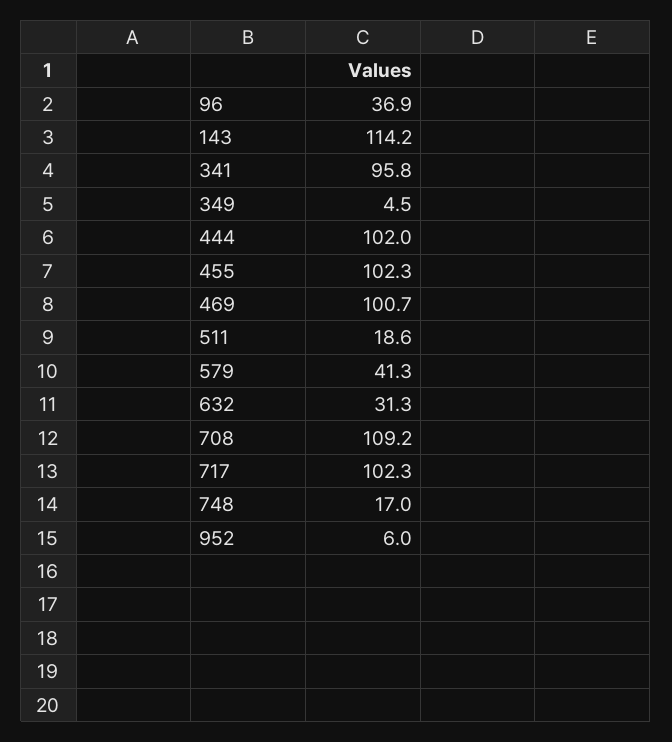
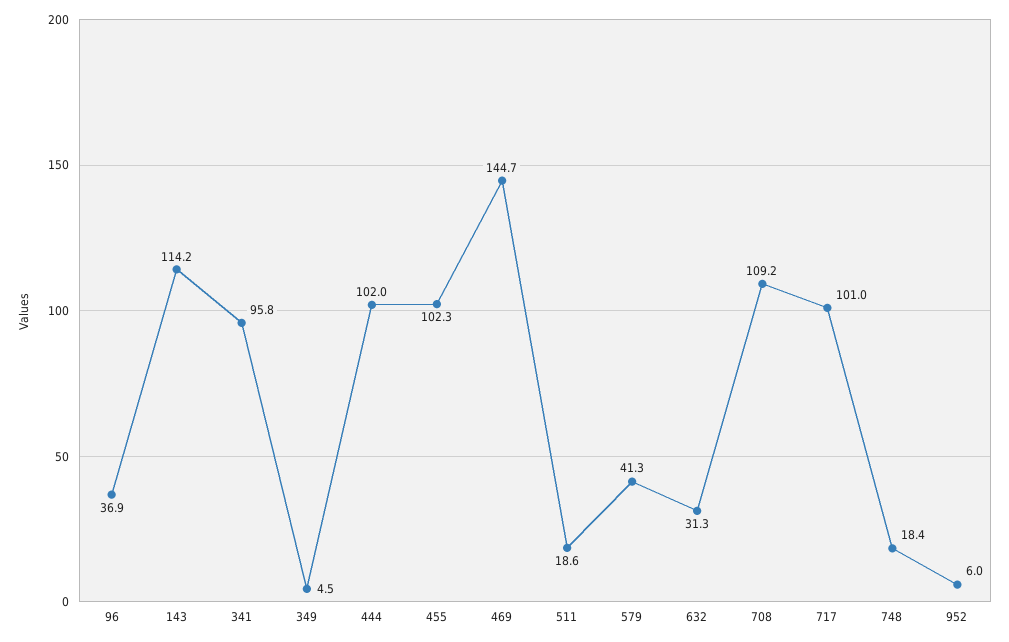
  {
    "96": 36.9,
    "143": 114.2,
    "341": 95.8,
    "349": 4.5,
    "444": 102,
    "455": 102.3,
-   "469": 100.7,
+   "469": 144.7,
    "511": 18.6,
    "579": 41.3,
    "632": 31.3,
    "708": 109.2,
-   "717": 102.3,
+   "717": 101,
-   "748": 17,
+   "748": 18.4,
    "952": 6
  }

